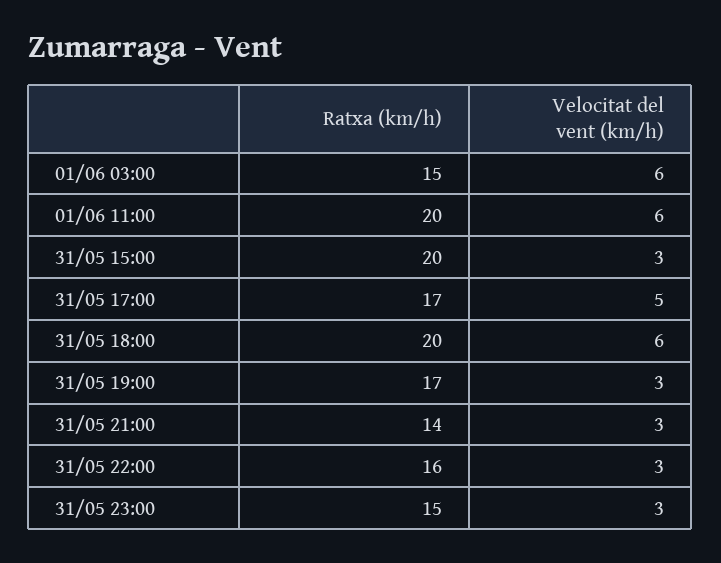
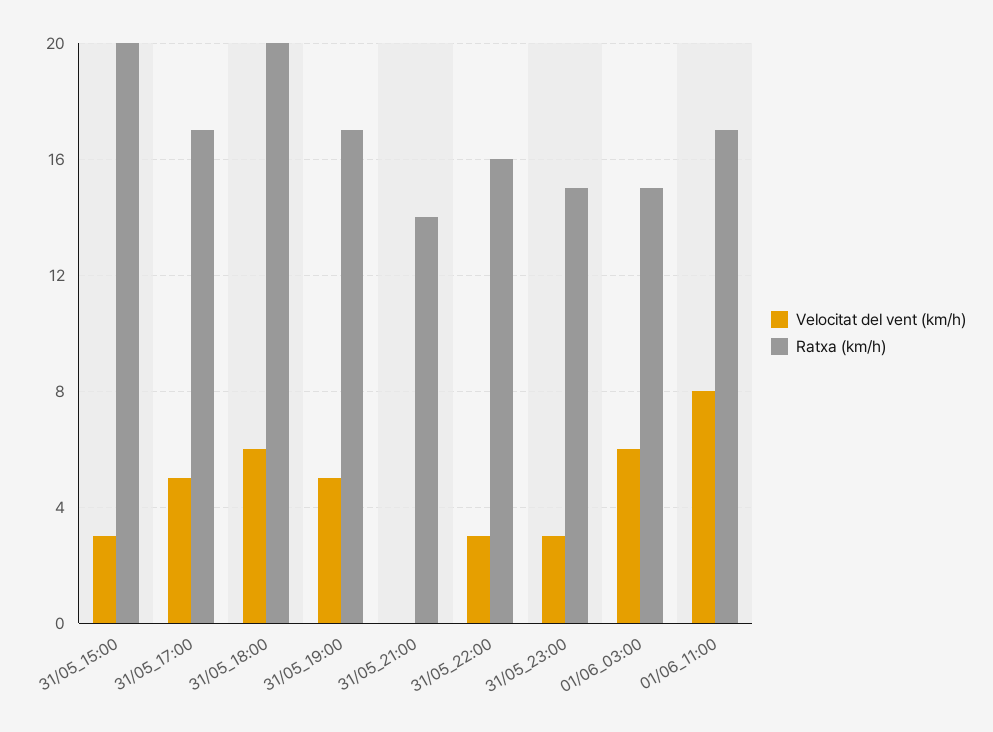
  {
    "Ratxa (km/h)": {
      "01/06 03:00": 15,
-     "01/06 11:00": 20,
+     "01/06 11:00": 17,
      "31/05 15:00": 20,
      "31/05 17:00": 17,
      "31/05 18:00": 20,
      "31/05 19:00": 17,
      "31/05 21:00": 14,
      "31/05 22:00": 16,
      "31/05 23:00": 15
    },
    "Velocitat del vent (km/h)": {
      "01/06 03:00": 6,
-     "01/06 11:00": 6,
+     "01/06 11:00": 8,
      "31/05 15:00": 3,
      "31/05 17:00": 5,
      "31/05 18:00": 6,
-     "31/05 19:00": 3,
+     "31/05 19:00": 5,
-     "31/05 21:00": 3,
+     "31/05 21:00": 0,
      "31/05 22:00": 3,
      "31/05 23:00": 3
    }
  }

